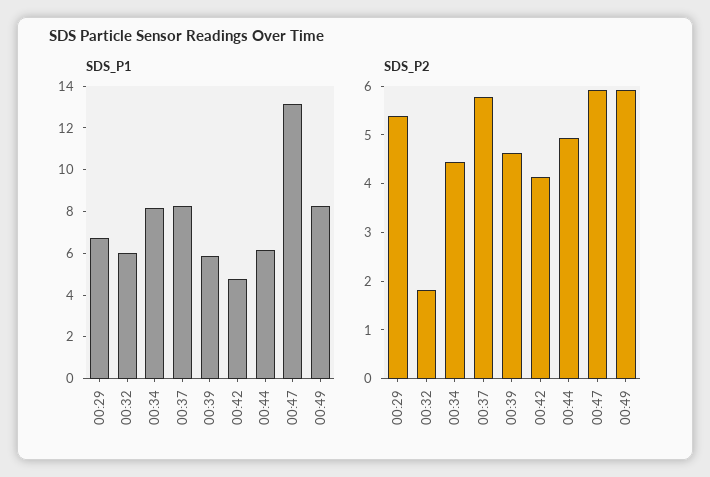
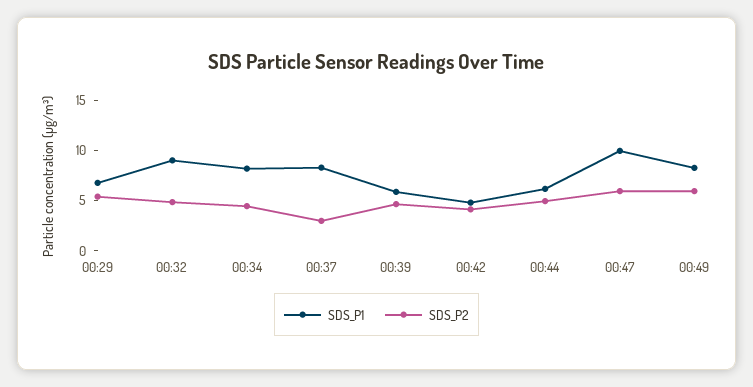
  {
    "SDS_P1": {
      "00:29": 7,
-     "00:32": 6,
+     "00:32": 9,
      "00:34": 8,
      "00:37": 8.5,
      "00:39": 6,
      "00:42": 5,
      "00:44": 6,
-     "00:47": 13,
+     "00:47": 10,
      "00:49": 8.5
    },
    "SDS_P2": {
      "00:29": 5.4,
-     "00:32": 1.8,
+     "00:32": 5,
      "00:34": 4.4,
-     "00:37": 5.8,
+     "00:37": 3,
      "00:39": 4.6,
      "00:42": 4.2,
      "00:44": 5,
      "00:47": 6,
      "00:49": 6
    }
  }

